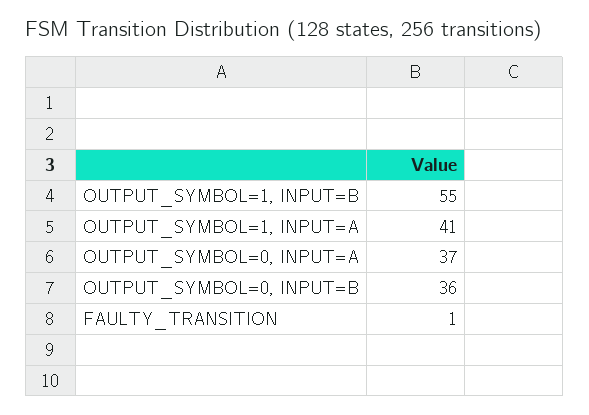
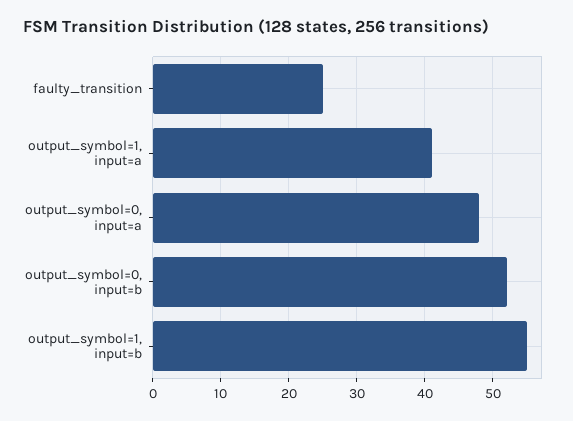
  {
    "OUTPUT_SYMBOL=1, INPUT=B": 55,
    "OUTPUT_SYMBOL=1, INPUT=A": 41,
-   "OUTPUT_SYMBOL=0, INPUT=A": 37,
+   "OUTPUT_SYMBOL=0, INPUT=A": 48,
-   "OUTPUT_SYMBOL=0, INPUT=B": 36,
+   "OUTPUT_SYMBOL=0, INPUT=B": 52,
-   "FAULTY_TRANSITION": 1
+   "FAULTY_TRANSITION": 25
  }

